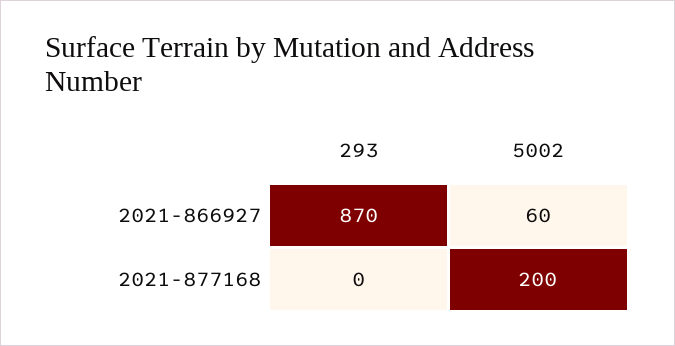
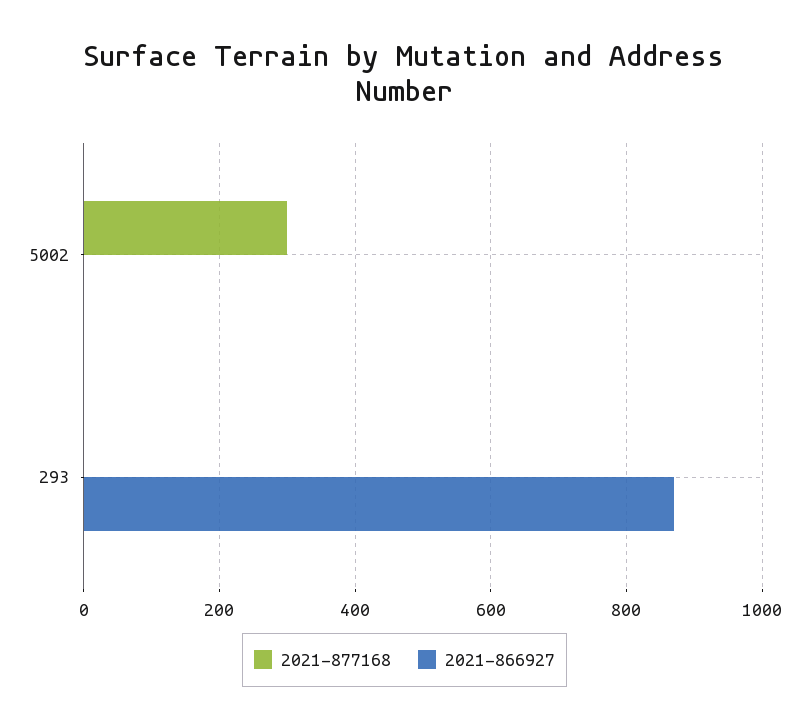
  {
    "2021-866927": {
      "293": 870,
-     "5002": 60
+     "5002": 0
    },
    "2021-877168": {
      "293": 0,
-     "5002": 200
+     "5002": 300
    }
  }

